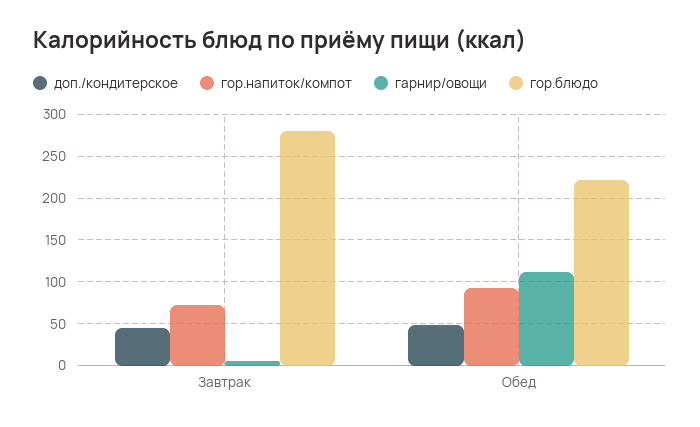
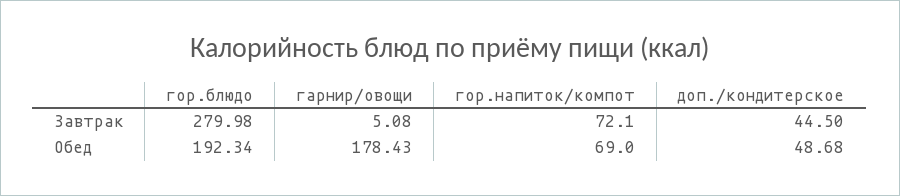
  {
    "доп./кондитерское": {
      "Завтрак": 44.5,
      "Обед": 48.68
    },
    "гор.напиток/компот": {
      "Завтрак": 72.1,
-     "Обед": 90
+     "Обед": 69
    },
    "гарнир/овощи": {
      "Завтрак": 5.08,
-     "Обед": 110
+     "Обед": 178.43
    },
    "гор.блюдо": {
      "Завтрак": 279.98,
-     "Обед": 220
+     "Обед": 192.34
    }
  }

